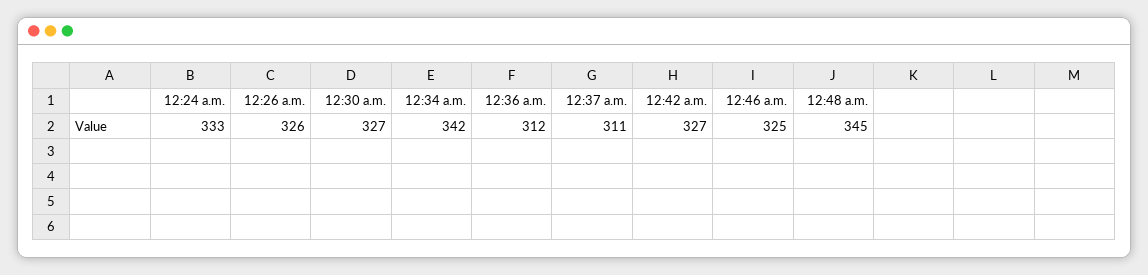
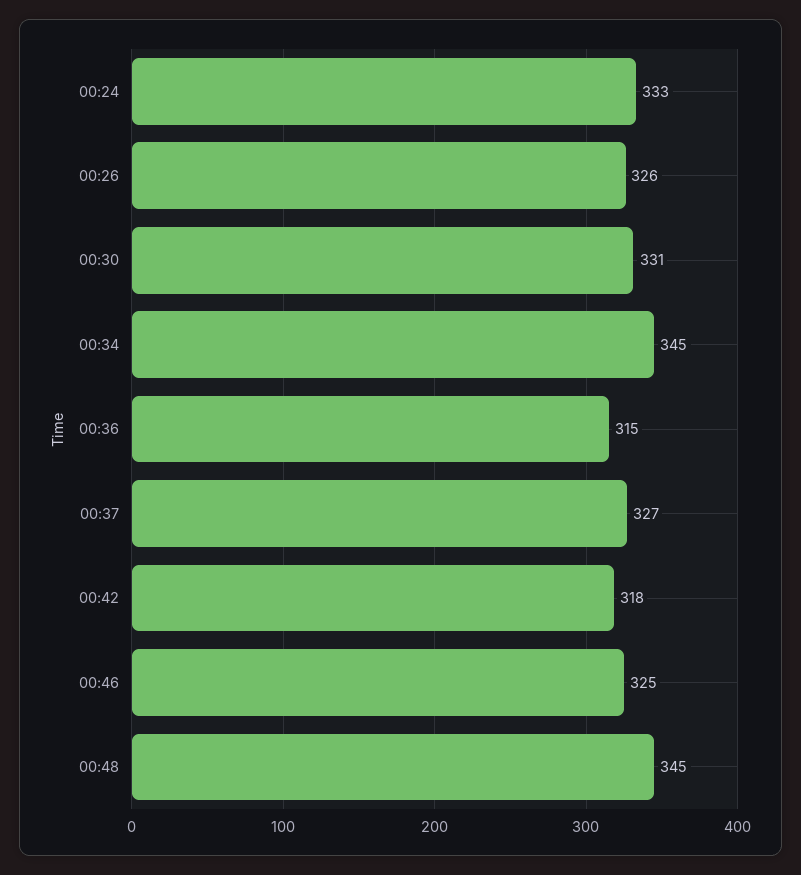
  {
    "12:24 a.m.": 333,
    "12:26 a.m.": 326,
-   "12:30 a.m.": 327,
+   "12:30 a.m.": 331,
-   "12:34 a.m.": 342,
+   "12:34 a.m.": 345,
-   "12:36 a.m.": 312,
+   "12:36 a.m.": 315,
-   "12:37 a.m.": 311,
+   "12:37 a.m.": 327,
-   "12:42 a.m.": 327,
+   "12:42 a.m.": 318,
    "12:46 a.m.": 325,
    "12:48 a.m.": 345
  }

